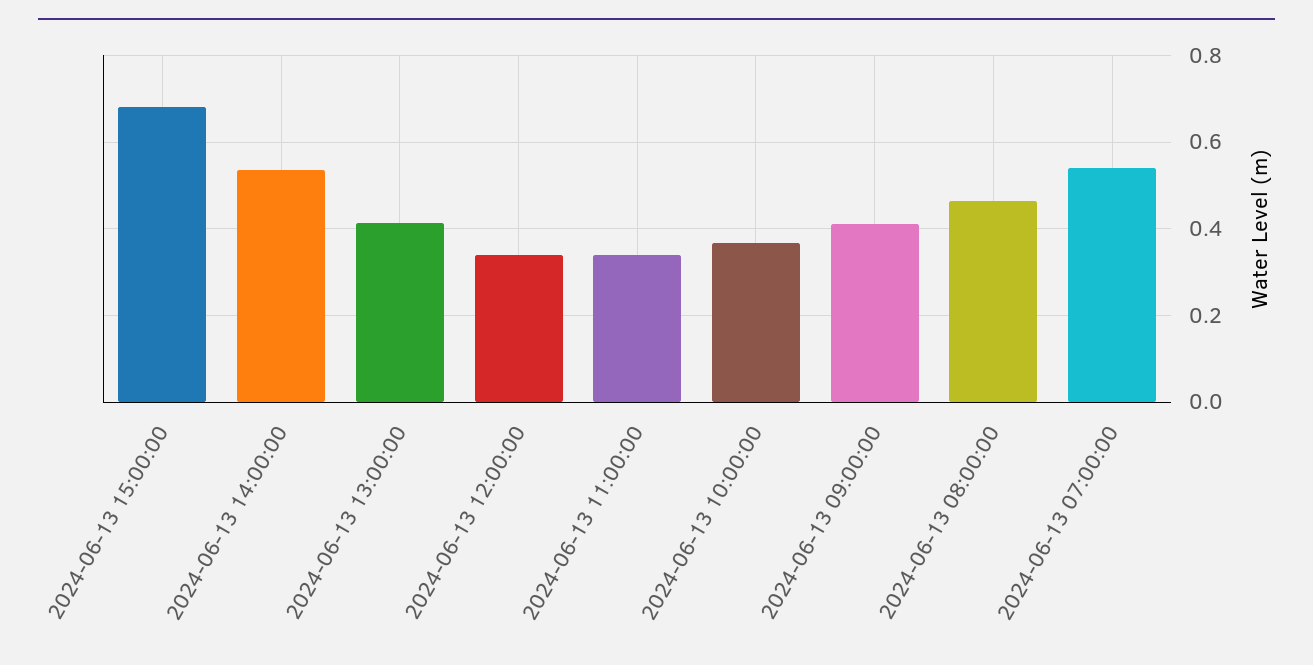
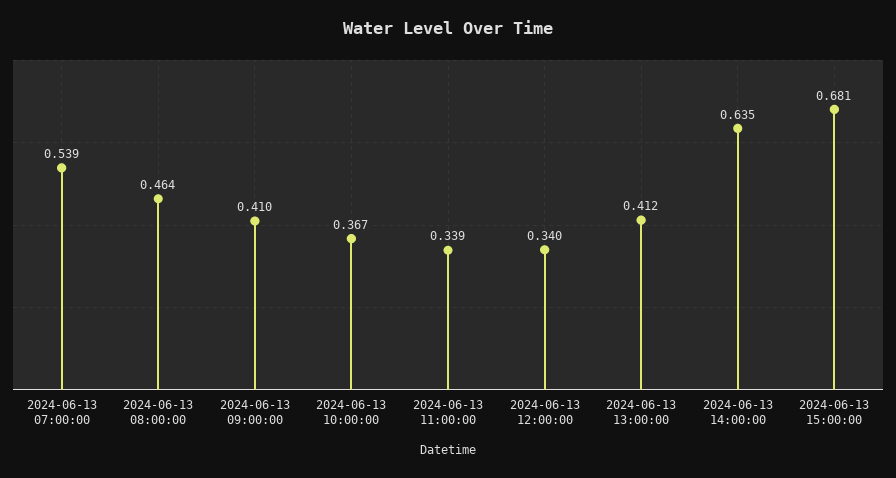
  {
    "2024-06-13 15:00:00": 0.681,
-   "2024-06-13 14:00:00": 0.54,
+   "2024-06-13 14:00:00": 0.635,
    "2024-06-13 13:00:00": 0.412,
    "2024-06-13 12:00:00": 0.34,
    "2024-06-13 11:00:00": 0.339,
    "2024-06-13 10:00:00": 0.367,
    "2024-06-13 09:00:00": 0.41,
    "2024-06-13 08:00:00": 0.464,
    "2024-06-13 07:00:00": 0.539
  }

